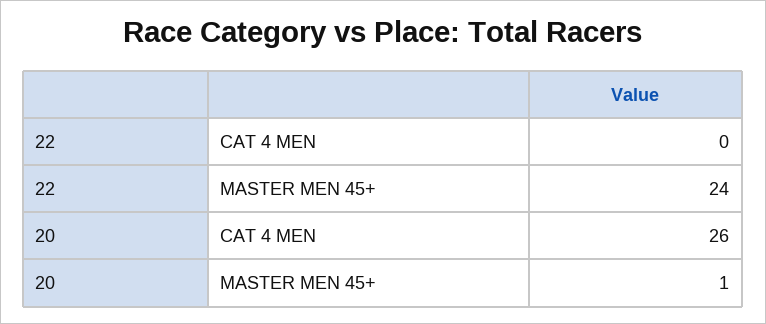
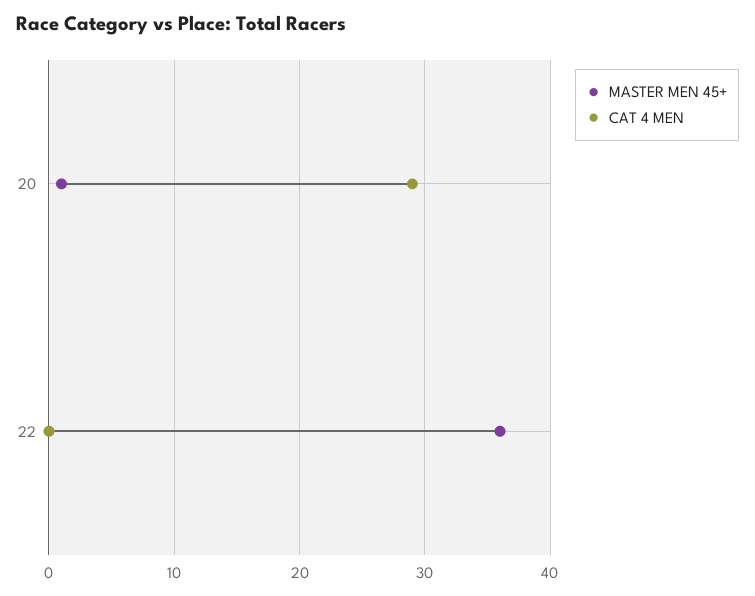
  {
    "CAT 4 MEN": {
      "22": 0,
-     "20": 26
+     "20": 29
    },
    "MASTER MEN 45+": {
-     "22": 24,
+     "22": 36,
      "20": 1
    }
  }

